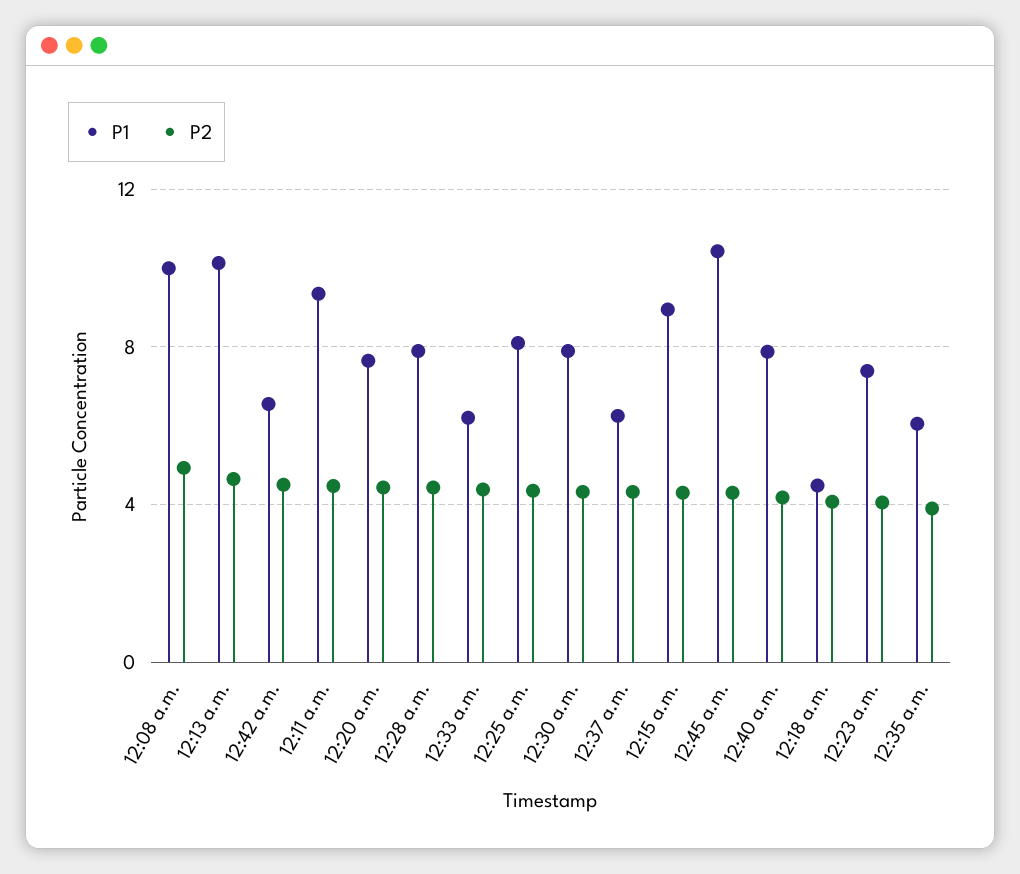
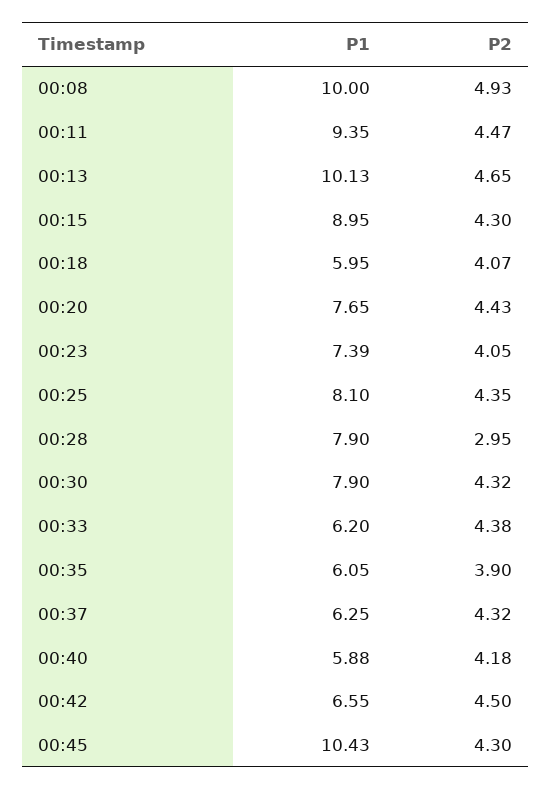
  {
    "P1": {
      "12:08 a.m.": 10,
      "12:13 a.m.": 10.13,
      "12:42 a.m.": 6.55,
      "12:11 a.m.": 9.35,
      "12:20 a.m.": 7.65,
      "12:28 a.m.": 7.9,
      "12:33 a.m.": 6.2,
      "12:25 a.m.": 8.1,
      "12:30 a.m.": 7.9,
      "12:37 a.m.": 6.25,
      "12:15 a.m.": 8.95,
      "12:45 a.m.": 10.43,
-     "12:40 a.m.": 8,
+     "12:40 a.m.": 5.88,
-     "12:18 a.m.": 4.5,
+     "12:18 a.m.": 5.95,
      "12:23 a.m.": 7.39,
      "12:35 a.m.": 6.05
    },
    "P2": {
      "12:08 a.m.": 4.93,
      "12:13 a.m.": 4.65,
      "12:42 a.m.": 4.5,
      "12:11 a.m.": 4.47,
      "12:20 a.m.": 4.43,
-     "12:28 a.m.": 4.5,
+     "12:28 a.m.": 2.95,
      "12:33 a.m.": 4.38,
      "12:25 a.m.": 4.35,
      "12:30 a.m.": 4.32,
      "12:37 a.m.": 4.32,
      "12:15 a.m.": 4.3,
      "12:45 a.m.": 4.3,
      "12:40 a.m.": 4.18,
      "12:18 a.m.": 4.07,
      "12:23 a.m.": 4.05,
      "12:35 a.m.": 3.9
    }
  }

